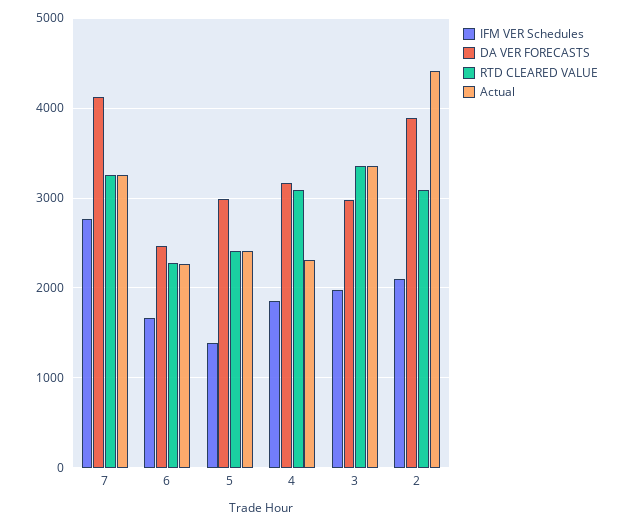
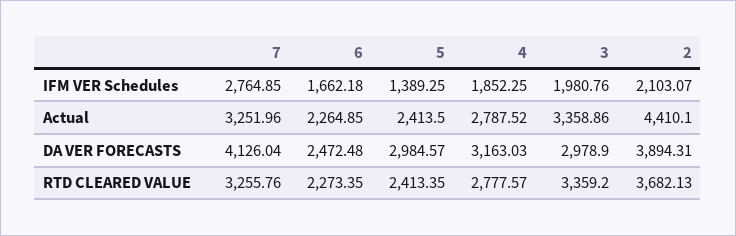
  {
    "IFM VER Schedules": {
      "7": 2764.85,
      "6": 1662.18,
      "5": 1389.25,
      "4": 1852.25,
      "3": 1980.76,
      "2": 2103.07
    },
    "DA VER FORECASTS": {
      "7": 4126.04,
      "6": 2472.48,
      "5": 2984.57,
      "4": 3163.03,
      "3": 2978.9,
      "2": 3894.31
    },
    "RTD CLEARED VALUE": {
      "7": 3255.76,
      "6": 2273.35,
      "5": 2413.35,
-     "4": 3100,
+     "4": 2777.57,
      "3": 3359.2,
-     "2": 3100
+     "2": 3682.13
    },
    "Actual": {
      "7": 3251.96,
      "6": 2264.85,
      "5": 2413.5,
-     "4": 2300,
+     "4": 2787.52,
      "3": 3358.86,
      "2": 4410.1
    }
  }

